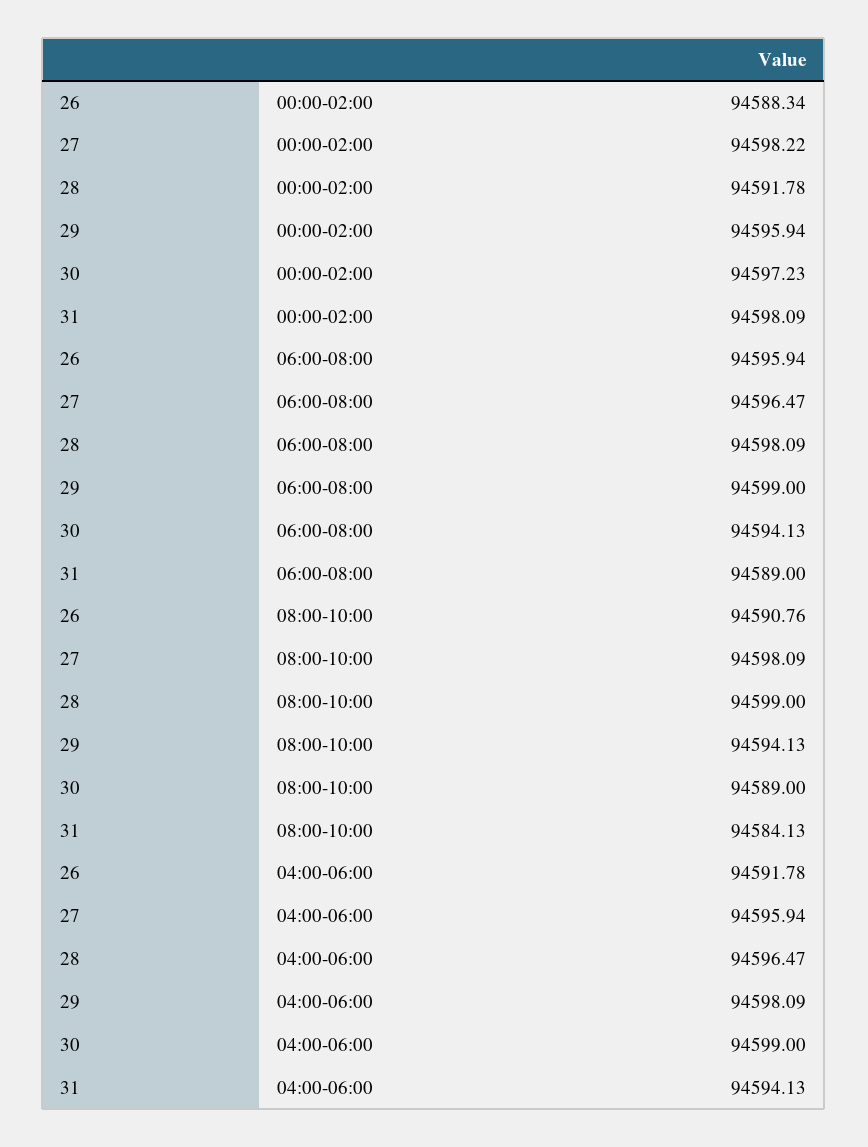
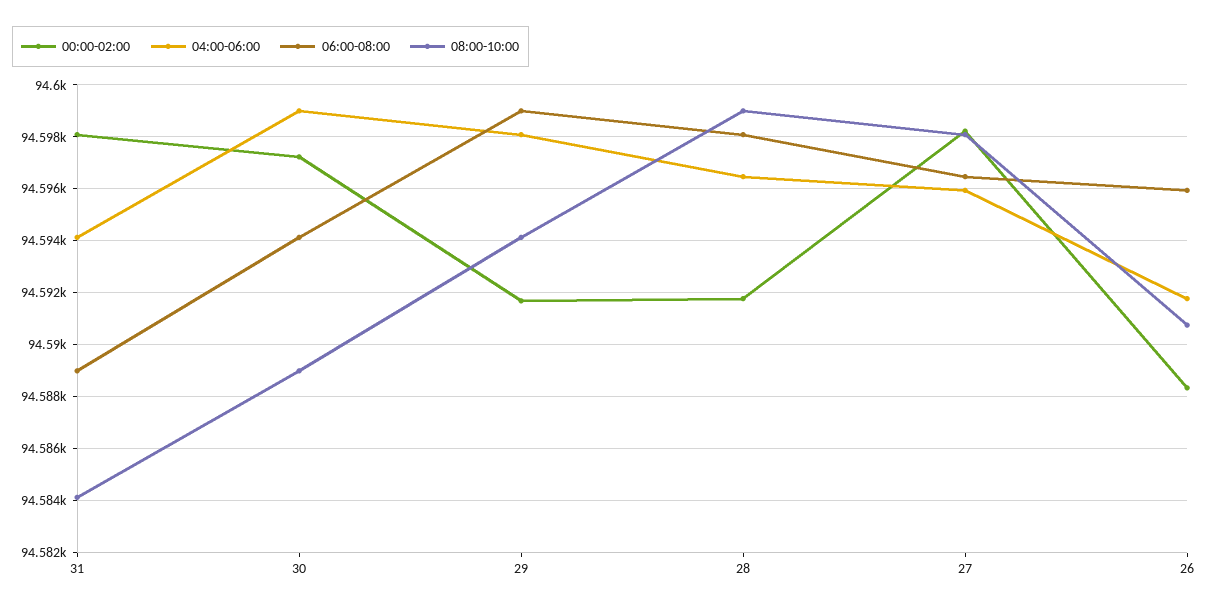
  {
    "00:00-02:00": {
      "26": 94588.34,
      "27": 94598.22,
      "28": 94591.78,
-     "29": 94595.94,
+     "29": 94591.75,
      "30": 94597.23,
      "31": 94598.09
    },
    "06:00-08:00": {
      "26": 94595.94,
      "27": 94596.47,
      "28": 94598.09,
      "29": 94599,
      "30": 94594.13,
      "31": 94589
    },
    "08:00-10:00": {
      "26": 94590.76,
      "27": 94598.09,
      "28": 94599,
      "29": 94594.13,
      "30": 94589,
      "31": 94584.13
    },
    "04:00-06:00": {
      "26": 94591.78,
      "27": 94595.94,
      "28": 94596.47,
      "29": 94598.09,
      "30": 94599,
      "31": 94594.13
    }
  }

